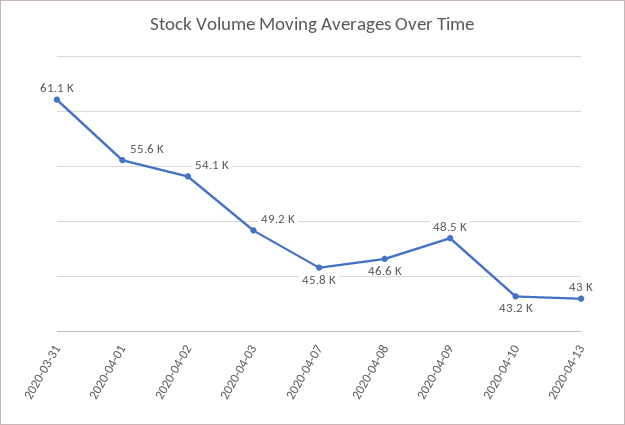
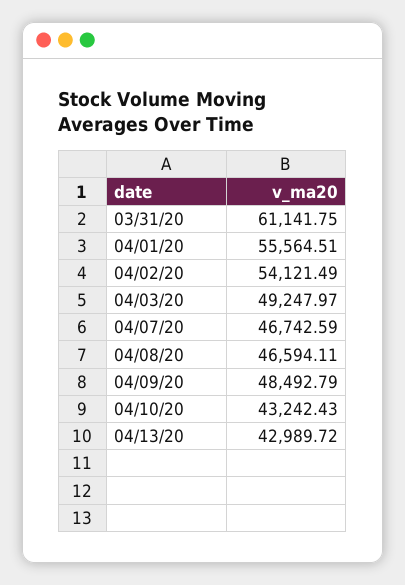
  {
    "2020-03-31": 61141.75,
    "2020-04-01": 55564.51,
    "2020-04-02": 54121.49,
    "2020-04-03": 49247.97,
-   "2020-04-07": 45800,
+   "2020-04-07": 46742.59,
    "2020-04-08": 46594.11,
    "2020-04-09": 48492.79,
    "2020-04-10": 43242.43,
    "2020-04-13": 42989.72
  }

